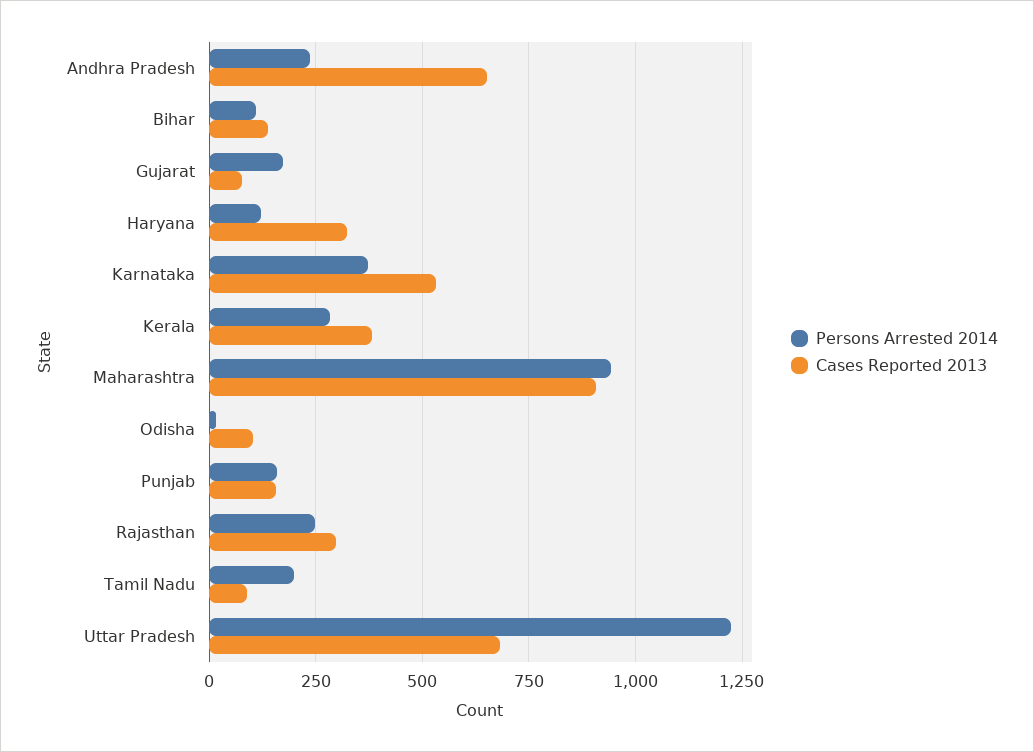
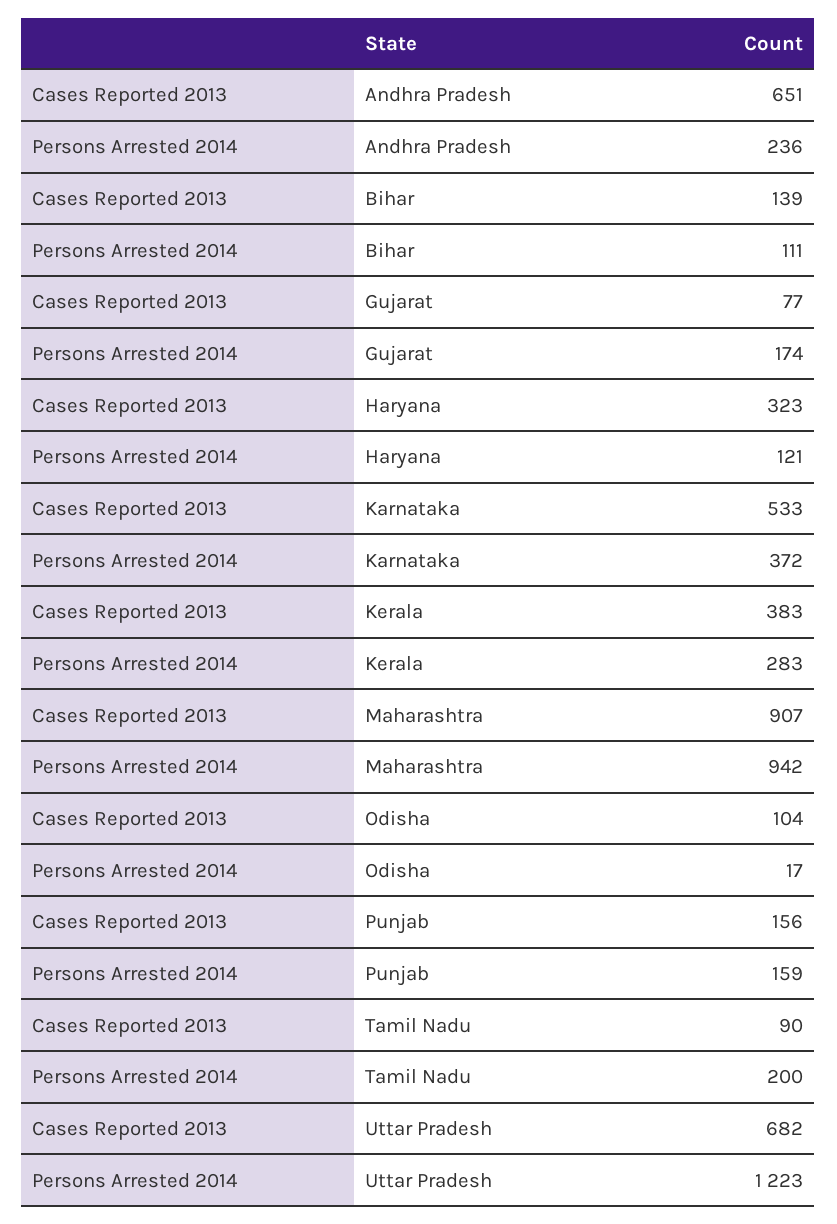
  {
    "Persons Arrested 2014": {
      "Andhra Pradesh": 236,
      "Bihar": 111,
      "Gujarat": 174,
      "Haryana": 121,
      "Karnataka": 372,
      "Kerala": 283,
      "Maharashtra": 942,
      "Odisha": 17,
      "Punjab": 159,
-     "Rajasthan": 250,
      "Tamil Nadu": 200,
      "Uttar Pradesh": 1223
    },
    "Cases Reported 2013": {
      "Andhra Pradesh": 651,
      "Bihar": 139,
      "Gujarat": 77,
      "Haryana": 323,
      "Karnataka": 533,
      "Kerala": 383,
      "Maharashtra": 907,
      "Odisha": 104,
      "Punjab": 156,
-     "Rajasthan": 300,
      "Tamil Nadu": 90,
      "Uttar Pradesh": 682
    }
  }

